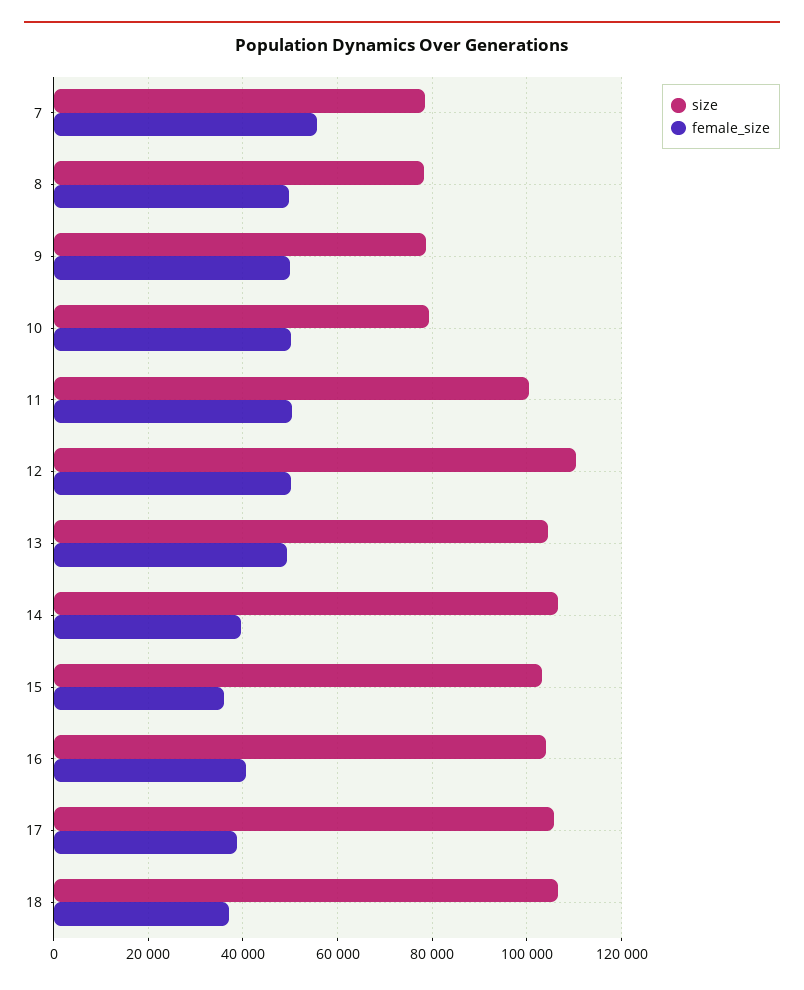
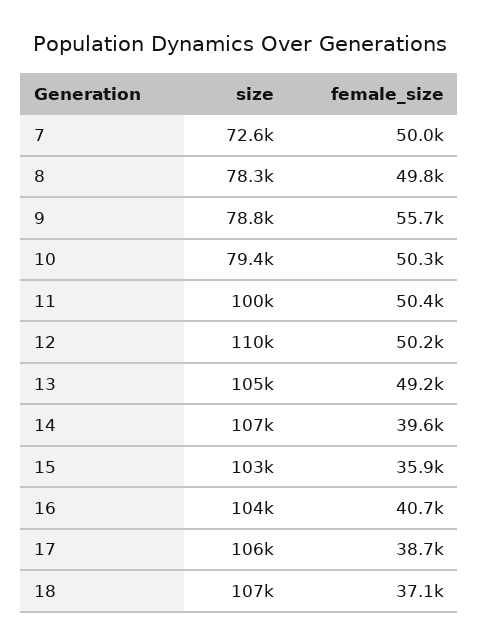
  {
    "size": {
-     "7": 78000,
+     "7": 72600,
      "8": 78300,
      "9": 78800,
      "10": 79400,
      "11": 100000,
      "12": 110000,
      "13": 105000,
      "14": 107000,
      "15": 103000,
      "16": 104000,
      "17": 106000,
      "18": 107000
    },
    "female_size": {
-     "7": 56000,
+     "7": 50000,
      "8": 49800,
-     "9": 50000,
+     "9": 55700,
      "10": 50300,
      "11": 50400,
      "12": 50200,
      "13": 49200,
      "14": 39600,
      "15": 35900,
      "16": 40700,
      "17": 38700,
      "18": 37100
    }
  }

